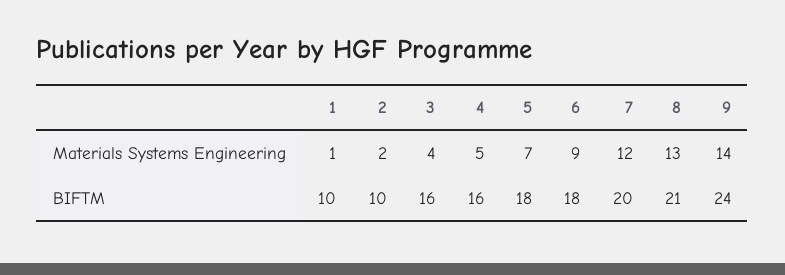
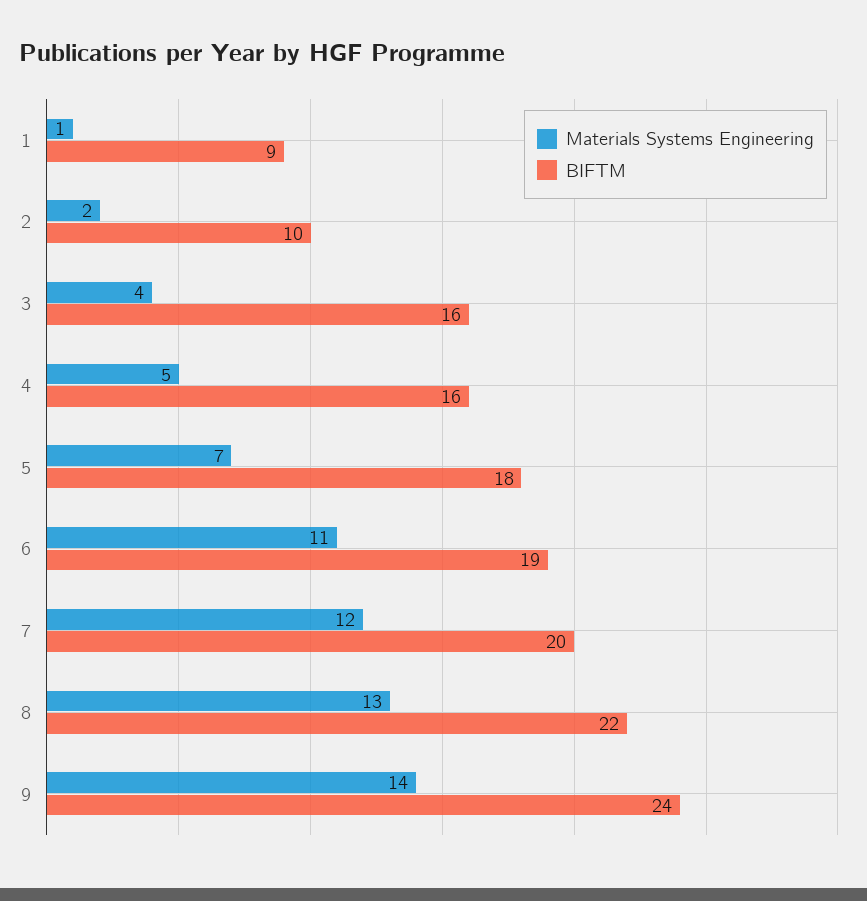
  {
    "Materials Systems Engineering": {
      "1": 1,
      "2": 2,
      "3": 4,
      "4": 5,
      "5": 7,
-     "6": 9,
+     "6": 11,
      "7": 12,
      "8": 13,
      "9": 14
    },
    "BIFTM": {
-     "1": 10,
+     "1": 9,
      "2": 10,
      "3": 16,
      "4": 16,
      "5": 18,
-     "6": 18,
+     "6": 19,
      "7": 20,
-     "8": 21,
+     "8": 22,
      "9": 24
    }
  }

